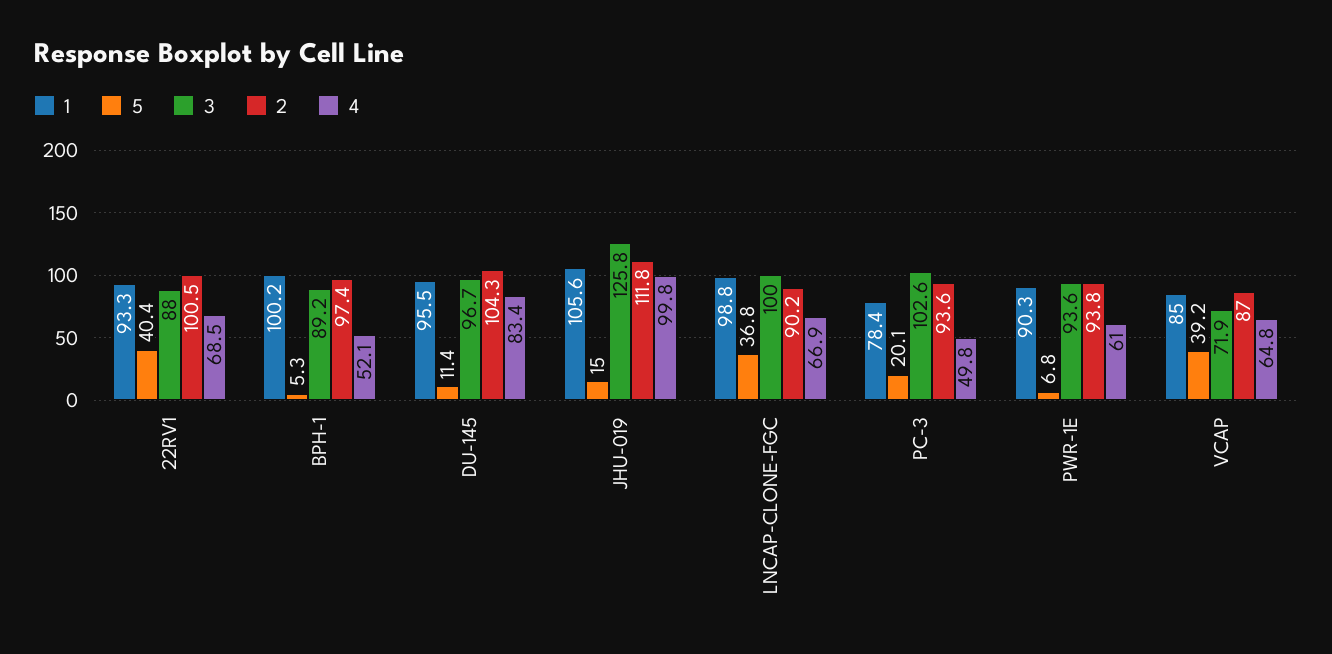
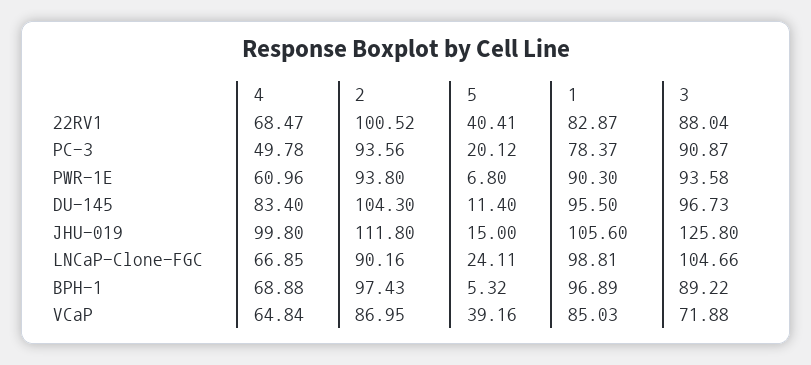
  {
    "1": {
-     "22RV1": 93.3,
+     "22RV1": 82.87,
-     "BPH-1": 100.2,
+     "BPH-1": 96.89,
      "DU-145": 95.5,
      "JHU-019": 105.6,
      "LNCAP-CLONE-FGC": 98.81,
      "PC-3": 78.37,
      "PWR-1E": 90.3,
      "VCAP": 85.03
    },
    "5": {
      "22RV1": 40.41,
      "BPH-1": 5.32,
      "DU-145": 11.4,
      "JHU-019": 15,
-     "LNCAP-CLONE-FGC": 36.8,
+     "LNCAP-CLONE-FGC": 24.11,
      "PC-3": 20.12,
      "PWR-1E": 6.8,
      "VCAP": 39.16
    },
    "3": {
      "22RV1": 88.04,
      "BPH-1": 89.22,
      "DU-145": 96.73,
      "JHU-019": 125.8,
-     "LNCAP-CLONE-FGC": 100,
+     "LNCAP-CLONE-FGC": 104.66,
-     "PC-3": 102.6,
+     "PC-3": 90.87,
      "PWR-1E": 93.58,
      "VCAP": 71.88
    },
    "2": {
      "22RV1": 100.52,
      "BPH-1": 97.43,
      "DU-145": 104.3,
      "JHU-019": 111.8,
      "LNCAP-CLONE-FGC": 90.16,
      "PC-3": 93.56,
      "PWR-1E": 93.8,
      "VCAP": 86.95
    },
    "4": {
      "22RV1": 68.47,
-     "BPH-1": 52.1,
+     "BPH-1": 68.88,
      "DU-145": 83.4,
      "JHU-019": 99.8,
      "LNCAP-CLONE-FGC": 66.85,
      "PC-3": 49.78,
      "PWR-1E": 60.96,
      "VCAP": 64.84
    }
  }

